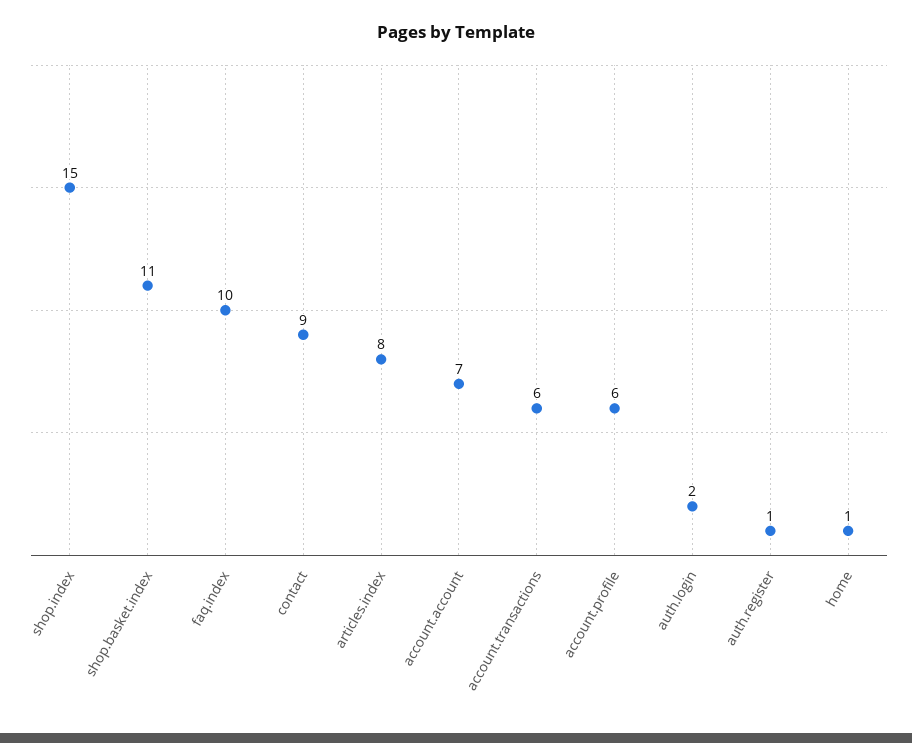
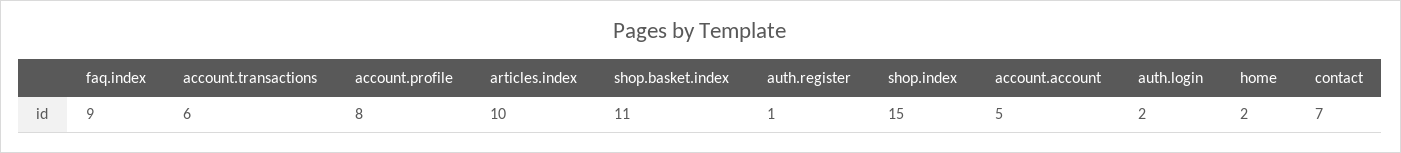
  {
    "shop.index": 15,
    "shop.basket.index": 11,
-   "faq.index": 10,
+   "faq.index": 9,
-   "contact": 9,
+   "contact": 7,
-   "articles.index": 8,
+   "articles.index": 10,
-   "account.account": 7,
+   "account.account": 5,
    "account.transactions": 6,
-   "account.profile": 6,
+   "account.profile": 8,
    "auth.login": 2,
    "auth.register": 1,
-   "home": 1
+   "home": 2
  }

